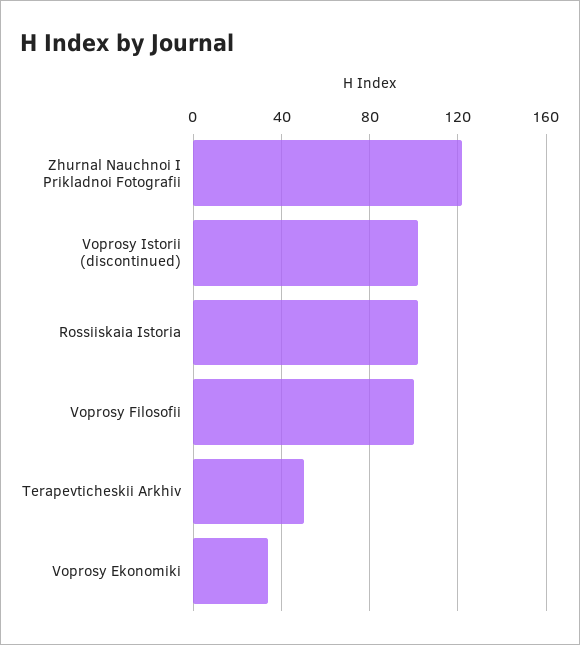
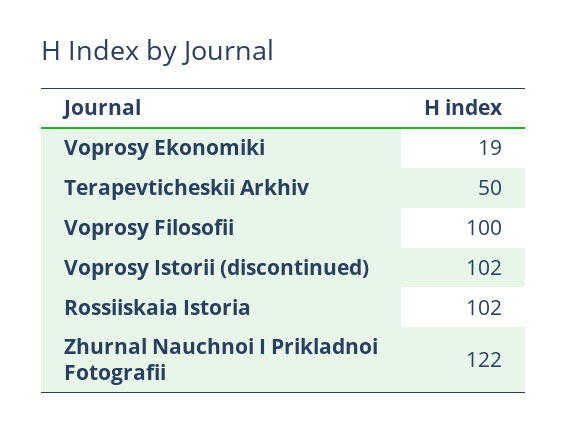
  {
    "Zhurnal Nauchnoi I Prikladnoi Fotografii": 122,
    "Voprosy Istorii (discontinued)": 102,
    "Rossiiskaia Istoria": 102,
    "Voprosy Filosofii": 100,
    "Terapevticheskii Arkhiv": 50,
-   "Voprosy Ekonomiki": 35
+   "Voprosy Ekonomiki": 19
  }

